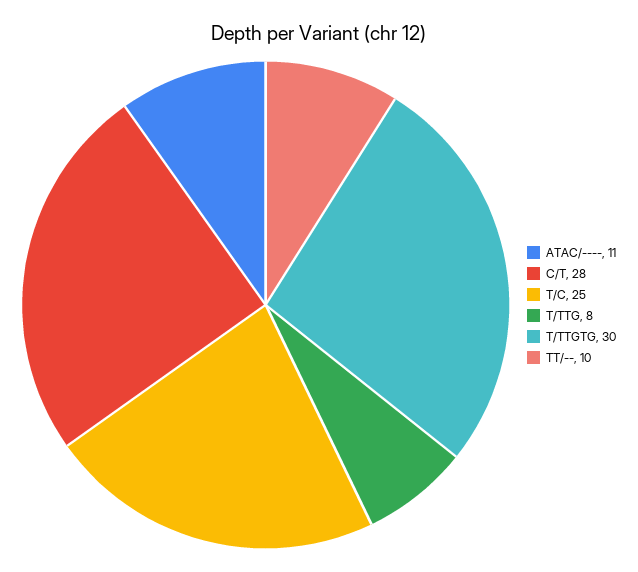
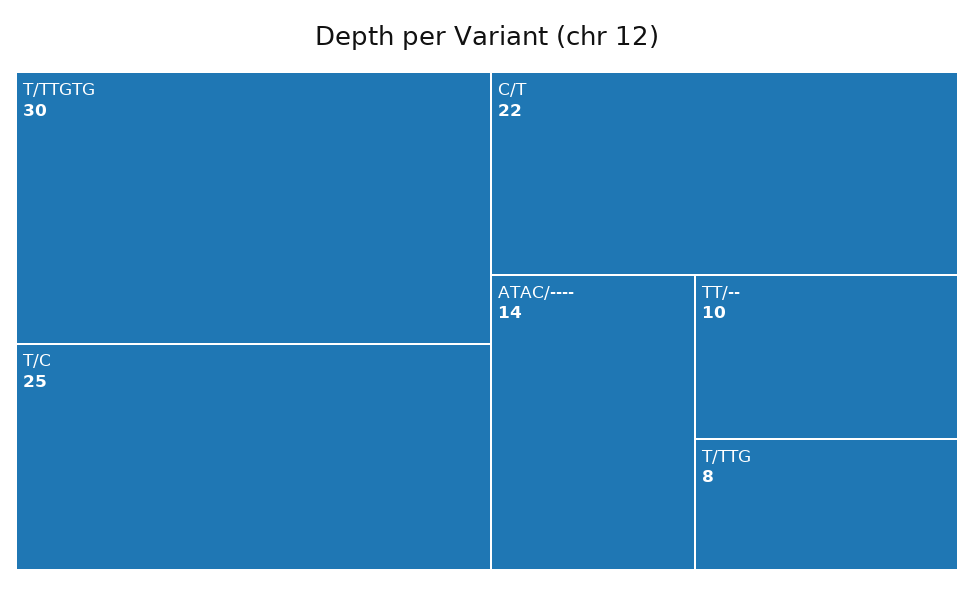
  {
-   "ATAC/----": 11,
+   "ATAC/----": 14,
-   "C/T": 28,
+   "C/T": 22,
    "T/C": 25,
    "T/TTG": 8,
    "T/TTGTG": 30,
    "TT/--": 10
  }

